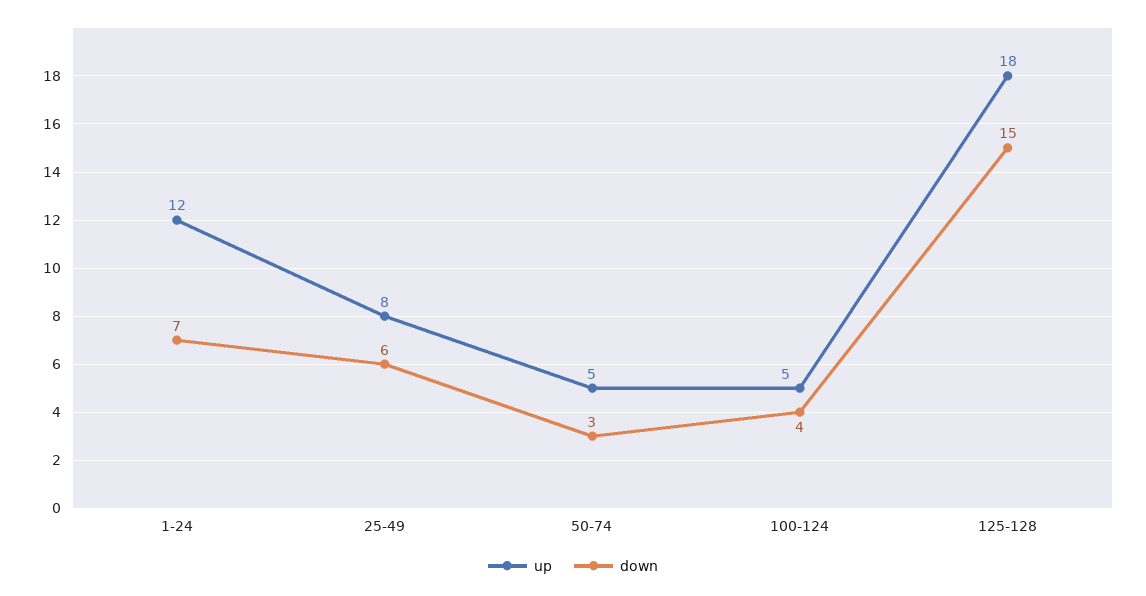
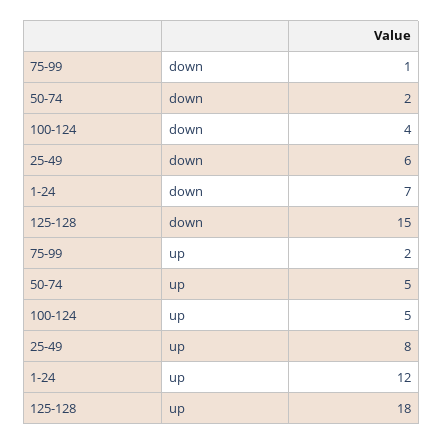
  {
    "up": {
      "1-24": 12,
      "25-49": 8,
      "50-74": 5,
      "100-124": 5,
-     "125-128": 18
+     "125-128": 18,
+     "75-99": 2
    },
    "down": {
      "1-24": 7,
      "25-49": 6,
-     "50-74": 3,
+     "50-74": 2,
      "100-124": 4,
-     "125-128": 15
+     "125-128": 15,
+     "75-99": 1
    }
  }

